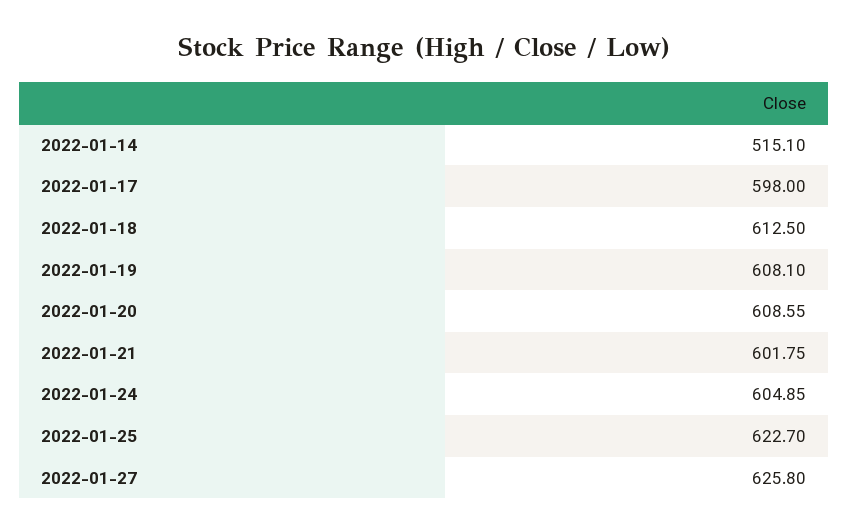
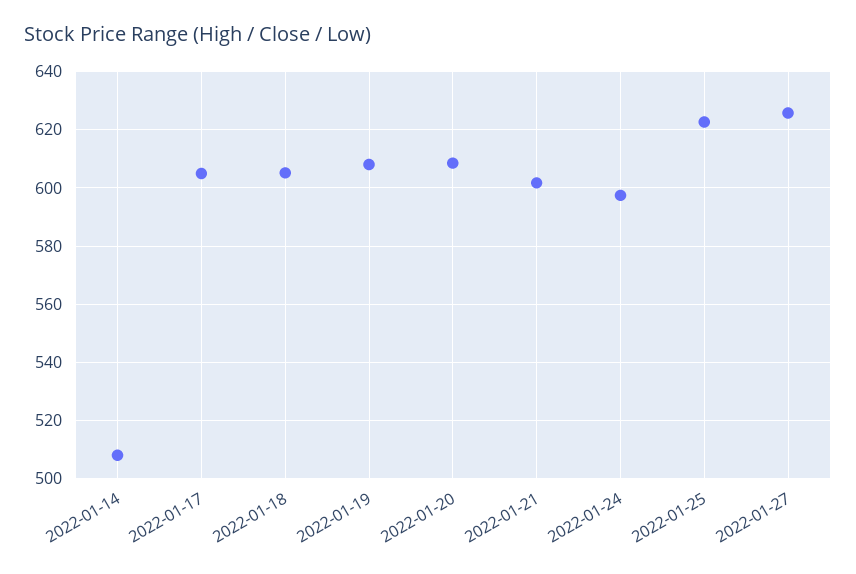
  {
-   "2022-01-14": 515.1,
+   "2022-01-14": 507.5,
-   "2022-01-17": 598,
+   "2022-01-17": 605,
-   "2022-01-18": 612.5,
+   "2022-01-18": 605,
    "2022-01-19": 608.1,
    "2022-01-20": 608.55,
    "2022-01-21": 601.75,
-   "2022-01-24": 604.85,
+   "2022-01-24": 597.5,
    "2022-01-25": 622.7,
    "2022-01-27": 625.8
  }

